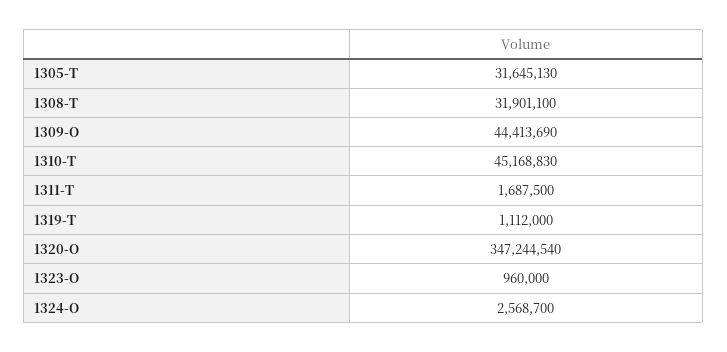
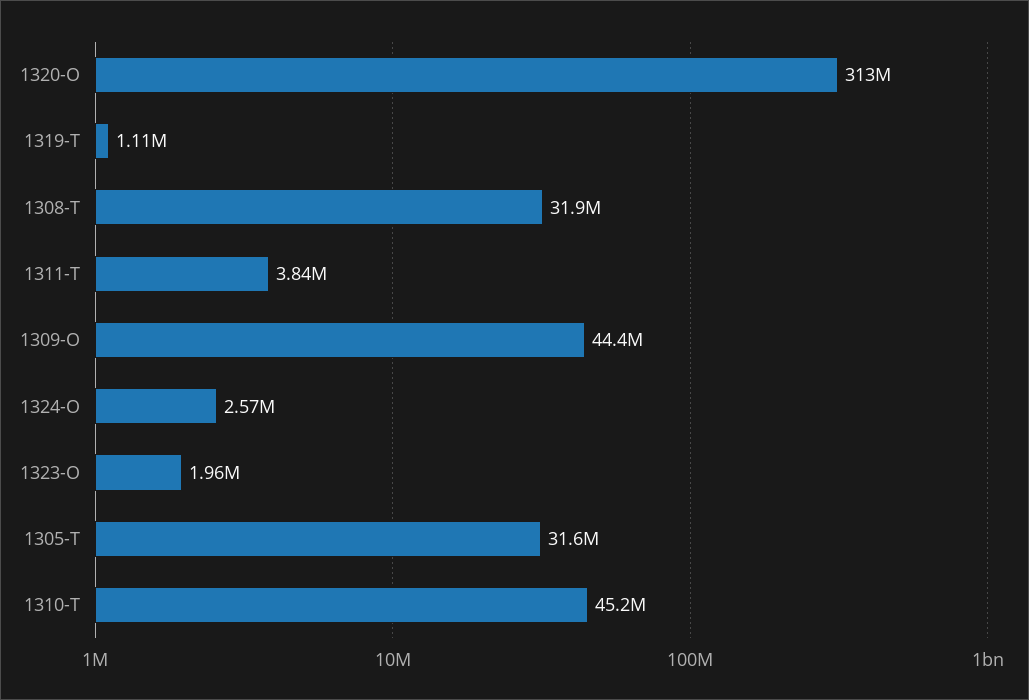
  {
    "1305-T": 31645130,
    "1308-T": 31901100,
    "1309-O": 44413690,
    "1310-T": 45168830,
-   "1311-T": 1687500,
+   "1311-T": 3840000,
    "1319-T": 1112000,
-   "1320-O": 347244540,
+   "1320-O": 313000000,
-   "1323-O": 960000,
+   "1323-O": 1960000,
    "1324-O": 2568700
  }

